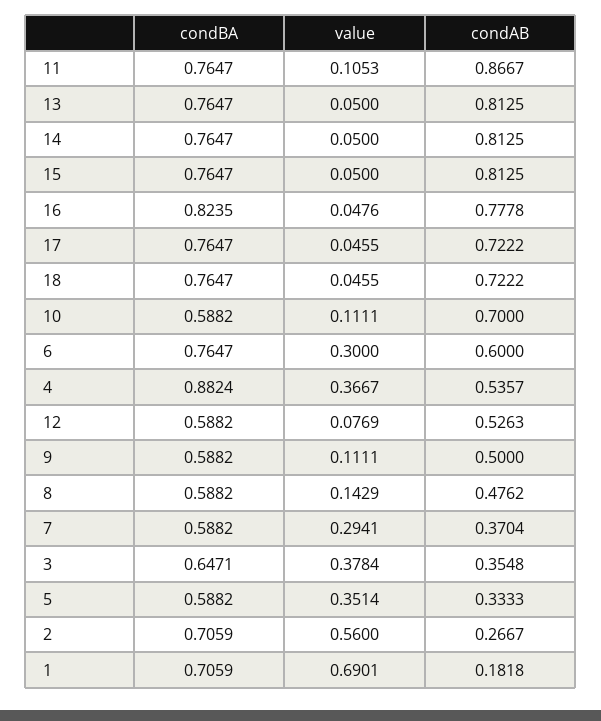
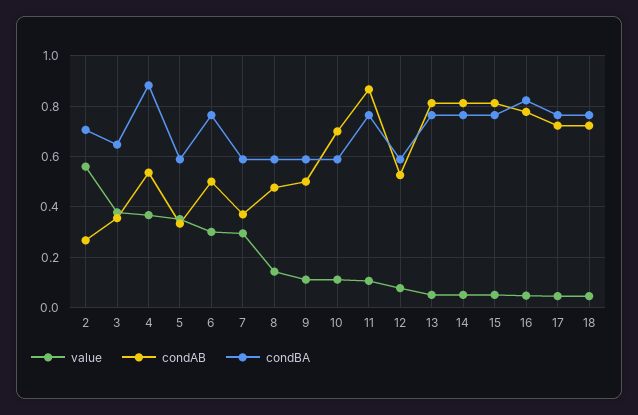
  {
    "condBA": {
      "11": 0.7647,
      "13": 0.7647,
      "14": 0.7647,
      "15": 0.7647,
      "16": 0.8235,
      "17": 0.7647,
      "18": 0.7647,
      "10": 0.5882,
      "6": 0.7647,
      "4": 0.8824,
      "12": 0.5882,
      "9": 0.5882,
      "8": 0.5882,
      "7": 0.5882,
      "3": 0.6471,
      "5": 0.5882,
-     "2": 0.7059,
+     "2": 0.7059
-     "1": 0.7059
    },
    "value": {
      "11": 0.1053,
      "13": 0.05,
      "14": 0.05,
      "15": 0.05,
      "16": 0.0476,
      "17": 0.0455,
      "18": 0.0455,
      "10": 0.1111,
      "6": 0.3,
      "4": 0.3667,
      "12": 0.0769,
      "9": 0.1111,
      "8": 0.1429,
      "7": 0.2941,
      "3": 0.3784,
      "5": 0.3514,
-     "2": 0.56,
+     "2": 0.56
-     "1": 0.6901
    },
    "condAB": {
      "11": 0.8667,
      "13": 0.8125,
      "14": 0.8125,
      "15": 0.8125,
      "16": 0.7778,
      "17": 0.7222,
      "18": 0.7222,
      "10": 0.7,
-     "6": 0.6,
+     "6": 0.5,
      "4": 0.5357,
      "12": 0.5263,
      "9": 0.5,
      "8": 0.4762,
      "7": 0.3704,
      "3": 0.3548,
      "5": 0.3333,
-     "2": 0.2667,
+     "2": 0.2667
-     "1": 0.1818
    }
  }

